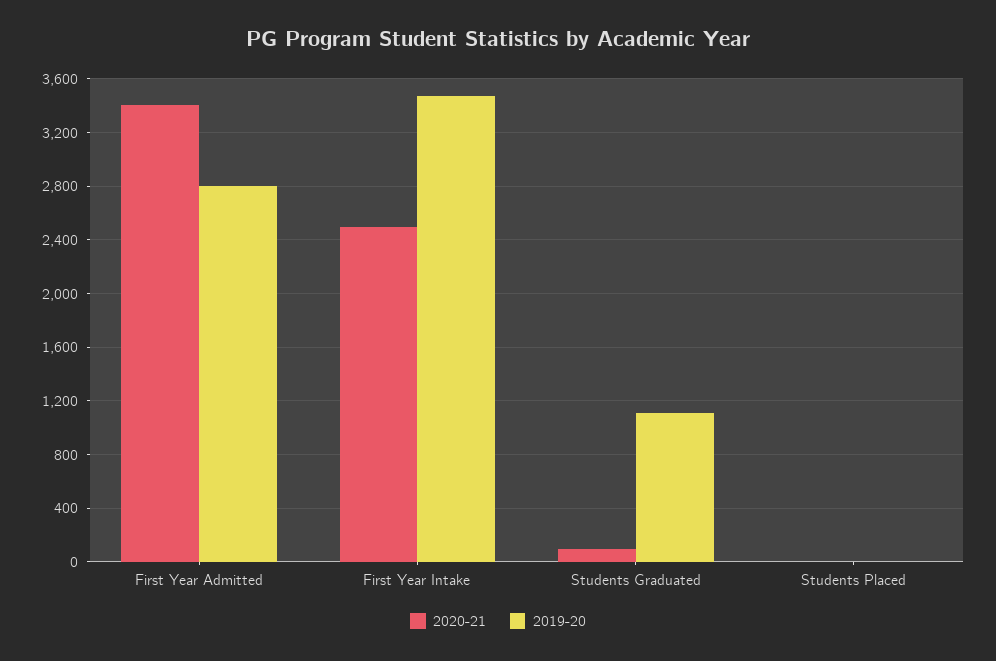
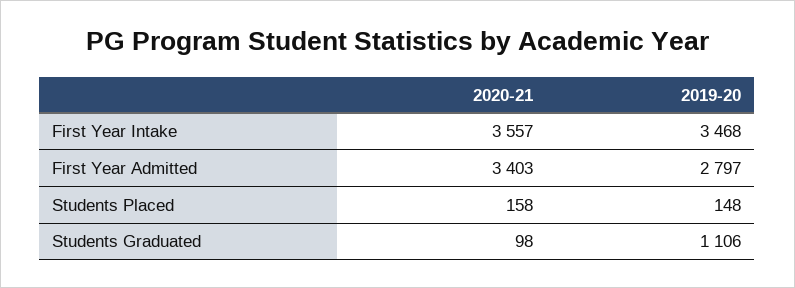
  {
    "2020-21": {
      "First Year Admitted": 3403,
-     "First Year Intake": 2500,
+     "First Year Intake": 3557,
      "Students Graduated": 98,
-     "Students Placed": 0
+     "Students Placed": 158
    },
    "2019-20": {
      "First Year Admitted": 2797,
      "First Year Intake": 3468,
      "Students Graduated": 1106,
-     "Students Placed": 0
+     "Students Placed": 148
    }
  }

